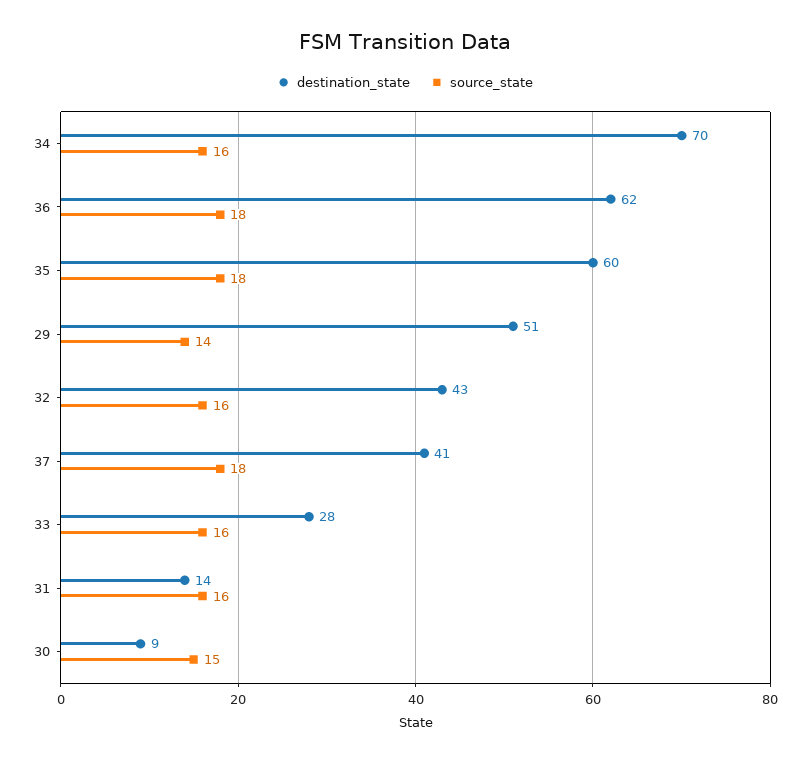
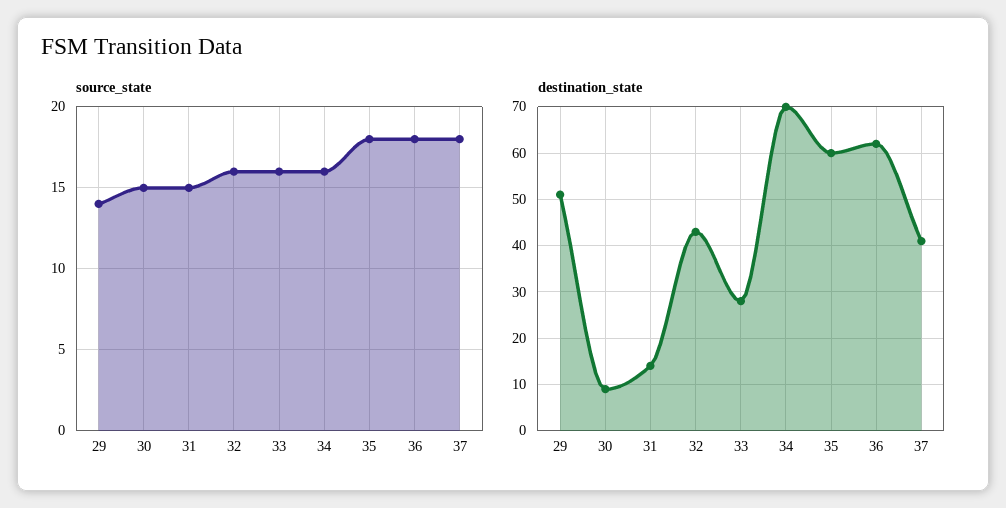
  {
    "destination_state": {
      "34": 70,
      "36": 62,
      "35": 60,
      "29": 51,
      "32": 43,
      "37": 41,
      "33": 28,
      "31": 14,
      "30": 9
    },
    "source_state": {
      "34": 16,
      "36": 18,
      "35": 18,
      "29": 14,
      "32": 16,
      "37": 18,
      "33": 16,
-     "31": 16,
+     "31": 15,
      "30": 15
    }
  }

